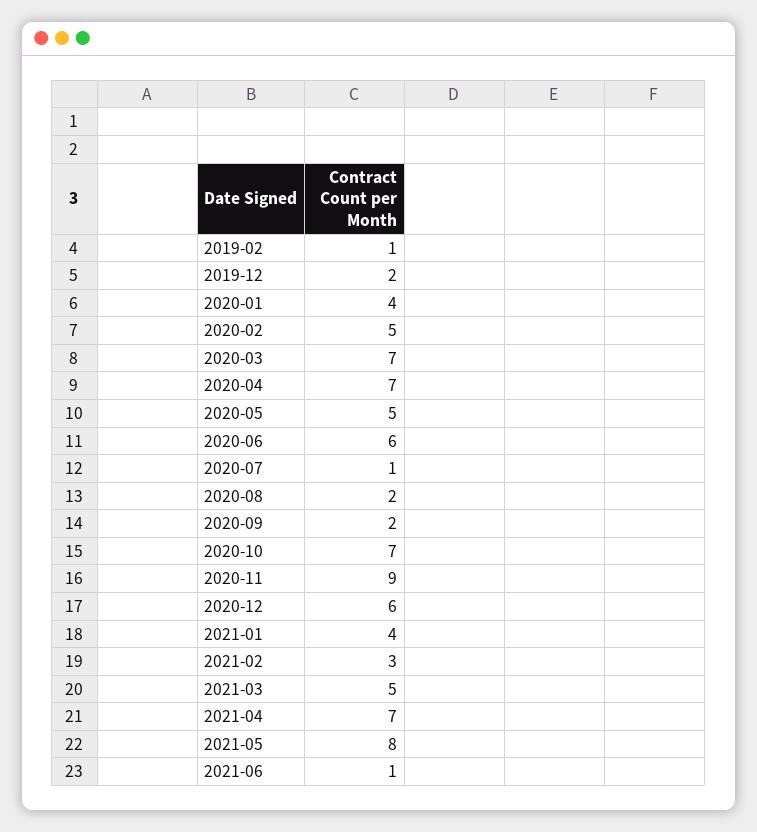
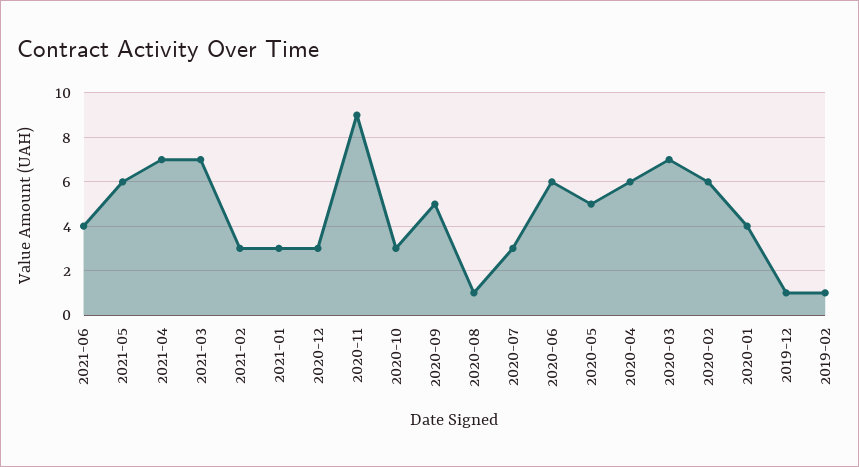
  {
    "2019-02": 1,
-   "2019-12": 2,
+   "2019-12": 1,
    "2020-01": 4,
-   "2020-02": 5,
+   "2020-02": 6,
    "2020-03": 7,
-   "2020-04": 7,
+   "2020-04": 6,
    "2020-05": 5,
    "2020-06": 6,
-   "2020-07": 1,
+   "2020-07": 3,
-   "2020-08": 2,
+   "2020-08": 1,
-   "2020-09": 2,
+   "2020-09": 5,
-   "2020-10": 7,
+   "2020-10": 3,
    "2020-11": 9,
-   "2020-12": 6,
+   "2020-12": 3,
-   "2021-01": 4,
+   "2021-01": 3,
    "2021-02": 3,
-   "2021-03": 5,
+   "2021-03": 7,
    "2021-04": 7,
-   "2021-05": 8,
+   "2021-05": 6,
-   "2021-06": 1
+   "2021-06": 4
  }

